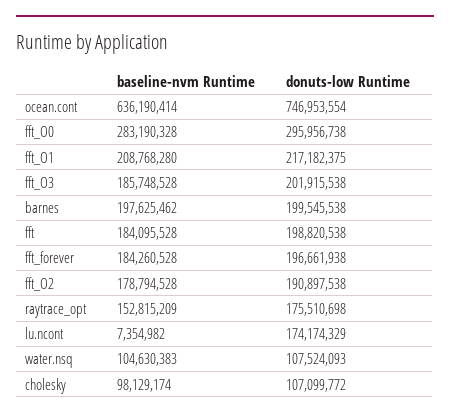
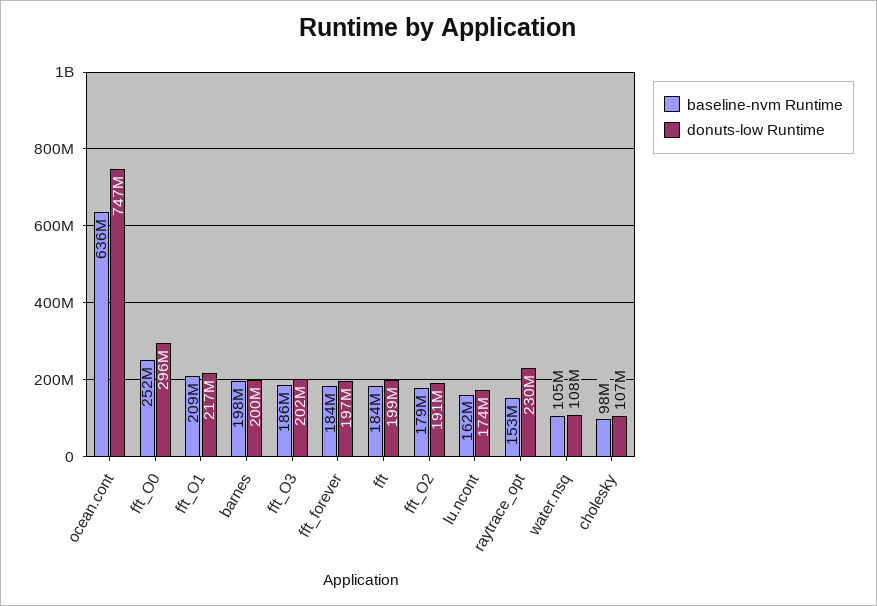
  {
    "baseline-nvm Runtime": {
      "ocean.cont": 636190414,
-     "fft_O0": 283190328,
+     "fft_O0": 252000000,
      "fft_O1": 208768280,
      "fft_O3": 185748528,
      "barnes": 197625462,
      "fft": 184095528,
      "fft_forever": 184260528,
      "fft_O2": 178794528,
      "raytrace_opt": 152815209,
-     "lu.ncont": 7354982,
+     "lu.ncont": 162000000,
      "water.nsq": 104630383,
      "cholesky": 98129174
    },
    "donuts-low Runtime": {
      "ocean.cont": 746953554,
      "fft_O0": 295956738,
      "fft_O1": 217182375,
      "fft_O3": 201915538,
      "barnes": 199545538,
      "fft": 198820538,
      "fft_forever": 196661938,
      "fft_O2": 190897538,
-     "raytrace_opt": 175510698,
+     "raytrace_opt": 230000000,
      "lu.ncont": 174174329,
      "water.nsq": 107524093,
      "cholesky": 107099772
    }
  }

